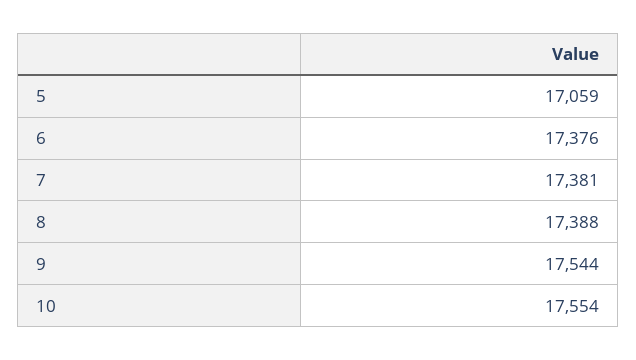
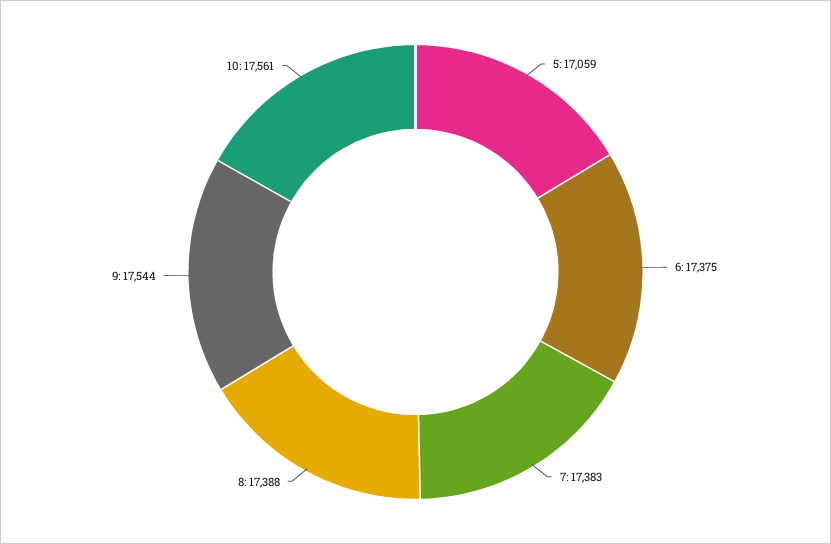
  {
    "5": 17059,
-   "6": 17376,
+   "6": 17375,
-   "7": 17381,
+   "7": 17383,
    "8": 17388,
    "9": 17544,
-   "10": 17554
+   "10": 17561
  }

